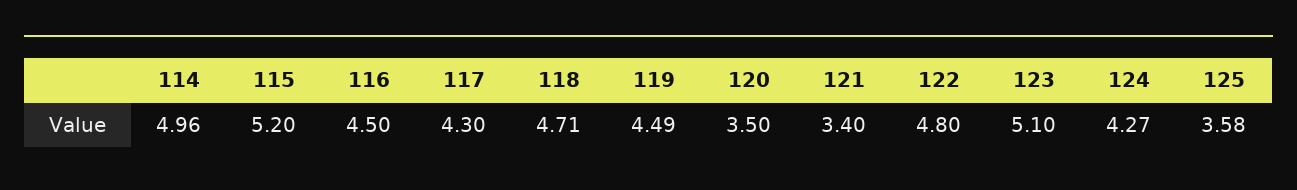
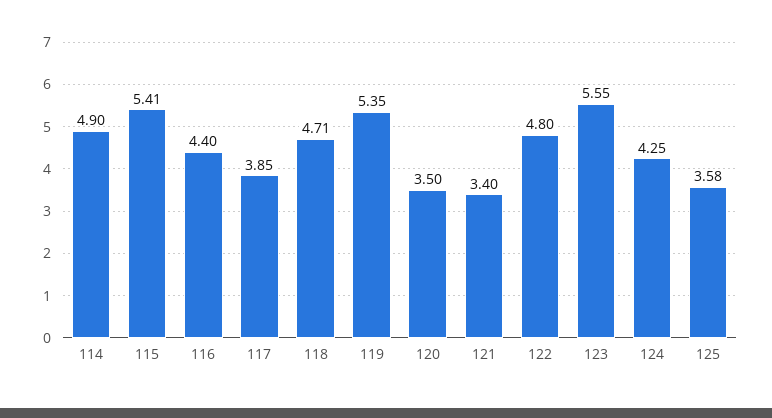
  {
-   "114": 4.96,
+   "114": 4.9,
-   "115": 5.2,
+   "115": 5.41,
-   "116": 4.5,
+   "116": 4.4,
-   "117": 4.3,
+   "117": 3.85,
    "118": 4.71,
-   "119": 4.49,
+   "119": 5.35,
    "120": 3.5,
    "121": 3.4,
    "122": 4.8,
-   "123": 5.1,
+   "123": 5.55,
-   "124": 4.27,
+   "124": 4.25,
    "125": 3.58
  }

